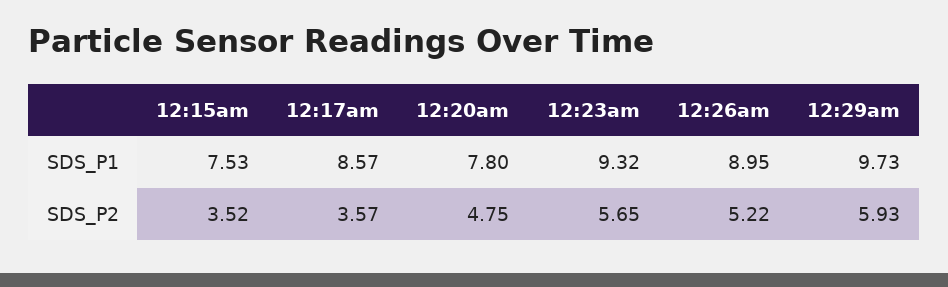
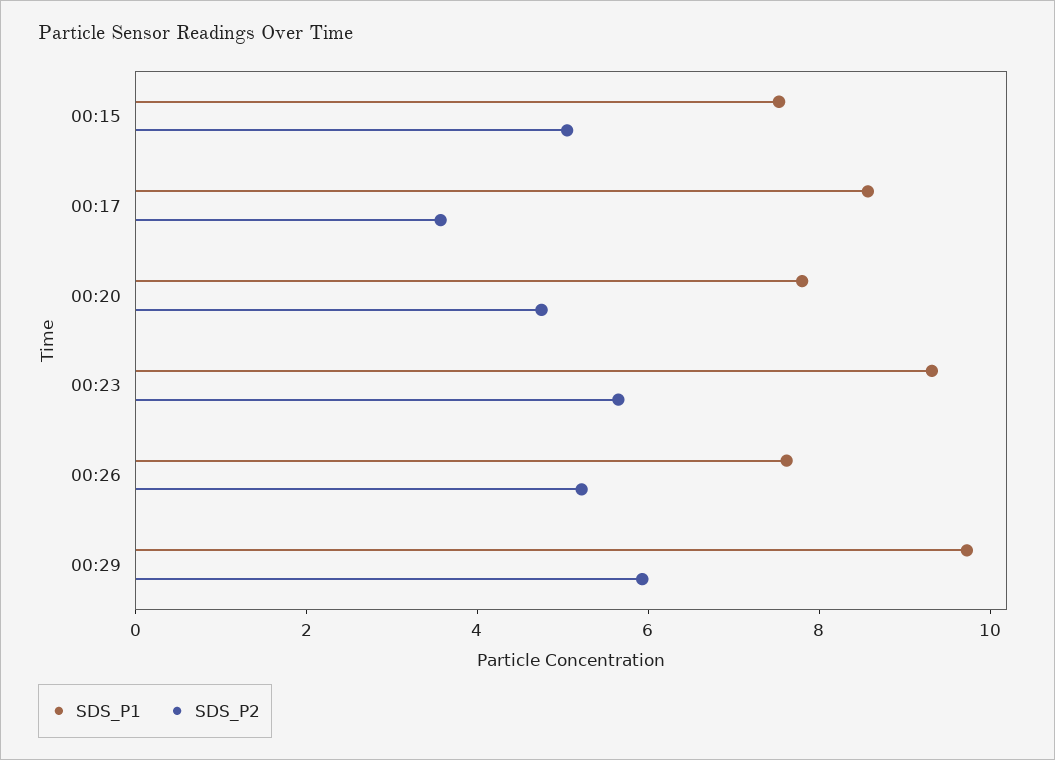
  {
    "SDS_P1": {
      "12:15am": 7.53,
      "12:17am": 8.57,
      "12:20am": 7.8,
      "12:23am": 9.32,
-     "12:26am": 8.95,
+     "12:26am": 7.5,
      "12:29am": 9.73
    },
    "SDS_P2": {
-     "12:15am": 3.52,
+     "12:15am": 5,
      "12:17am": 3.57,
      "12:20am": 4.75,
      "12:23am": 5.65,
      "12:26am": 5.22,
      "12:29am": 5.93
    }
  }

